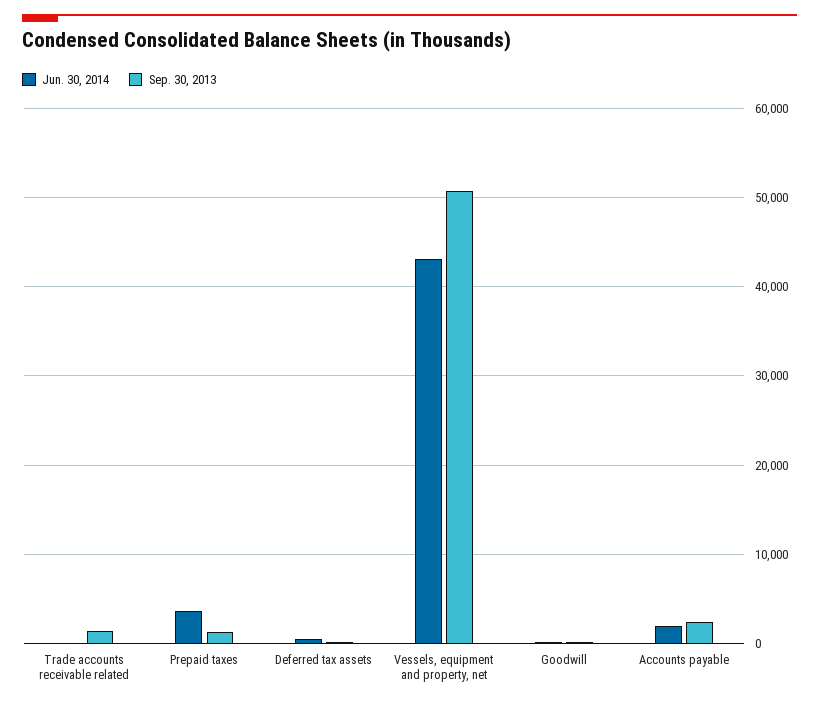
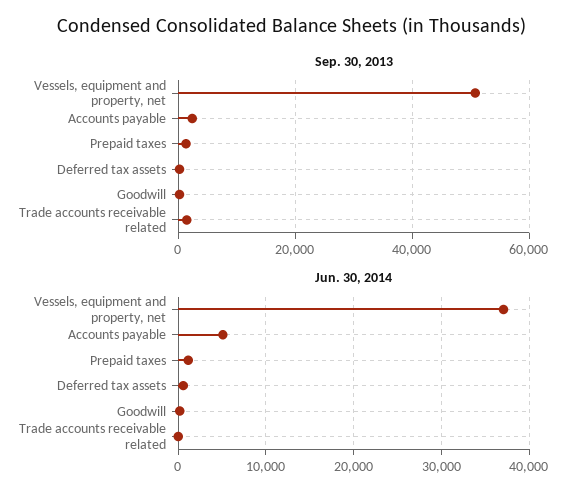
  {
    "Jun. 30, 2014": {
      "Trade accounts receivable related": 0,
-     "Prepaid taxes": 4000,
+     "Prepaid taxes": 1000,
      "Deferred tax assets": 1000,
-     "Vessels, equipment and property, net": 43000,
+     "Vessels, equipment and property, net": 37000,
      "Goodwill": 0,
-     "Accounts payable": 2000
+     "Accounts payable": 5000
    },
    "Sep. 30, 2013": {
      "Trade accounts receivable related": 1000,
      "Prepaid taxes": 1000,
      "Deferred tax assets": 0,
      "Vessels, equipment and property, net": 51000,
      "Goodwill": 0,
      "Accounts payable": 2000
    }
  }

